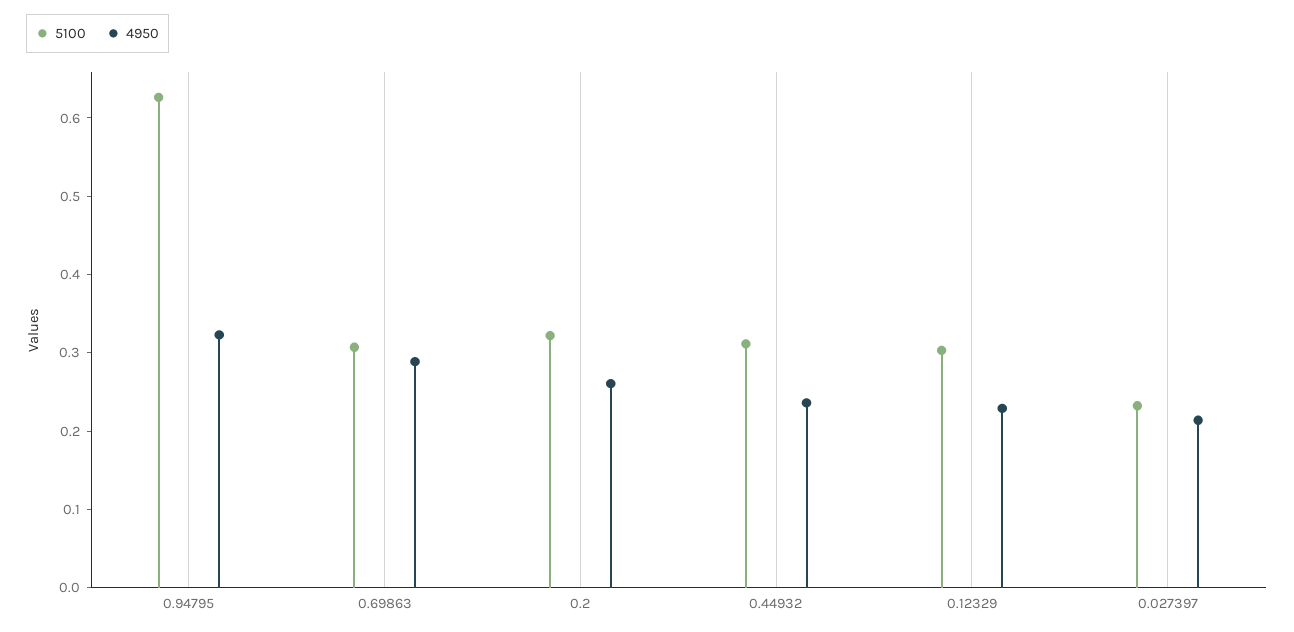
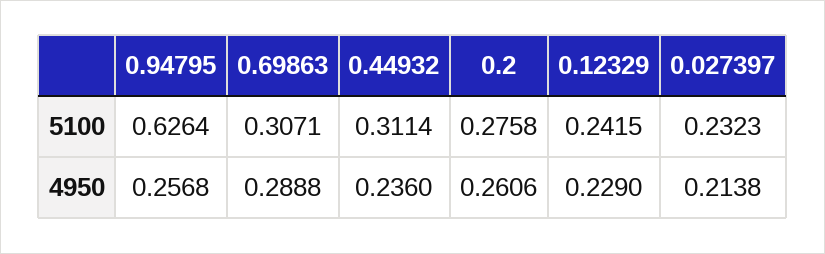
  {
    "5100": {
      "0.94795": 0.6264,
      "0.69863": 0.3071,
-     "0.2": 0.32,
+     "0.2": 0.2758,
      "0.44932": 0.3114,
-     "0.12329": 0.3,
+     "0.12329": 0.2415,
      "0.027397": 0.2323
    },
    "4950": {
-     "0.94795": 0.32,
+     "0.94795": 0.2568,
      "0.69863": 0.2888,
      "0.2": 0.2606,
      "0.44932": 0.236,
      "0.12329": 0.229,
      "0.027397": 0.2138
    }
  }

